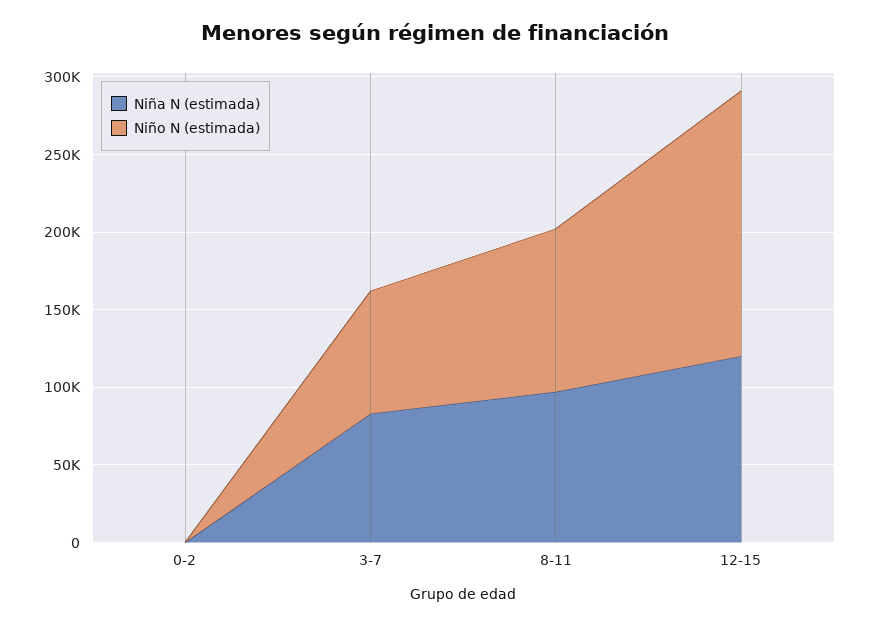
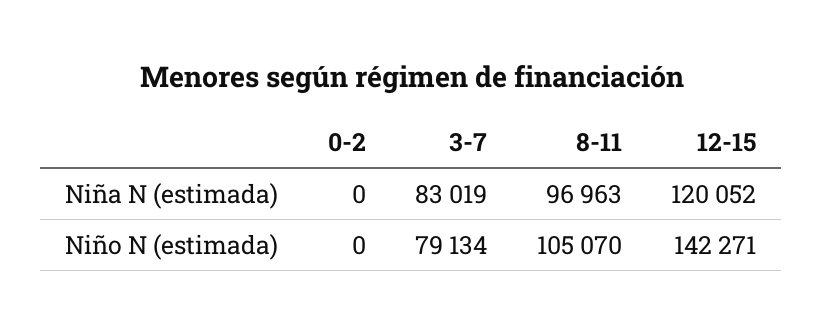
  {
    "Niña N (estimada)": {
      "0-2": 0,
      "3-7": 83019,
      "8-11": 96963,
      "12-15": 120052
    },
    "Niño N (estimada)": {
      "0-2": 0,
      "3-7": 79134,
      "8-11": 105070,
-     "12-15": 170000
+     "12-15": 142271
    }
  }

